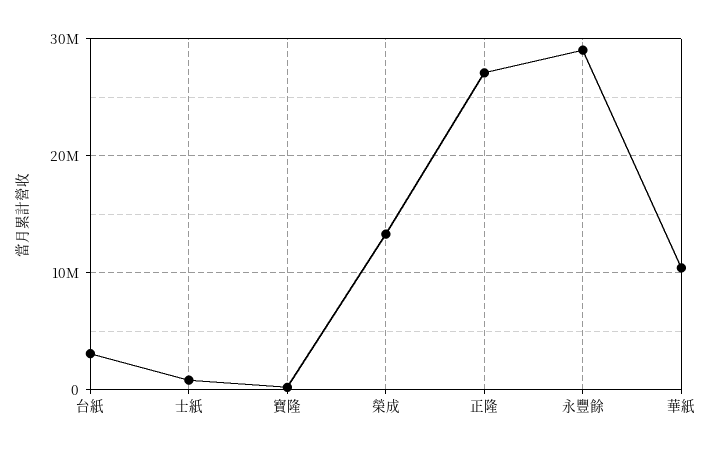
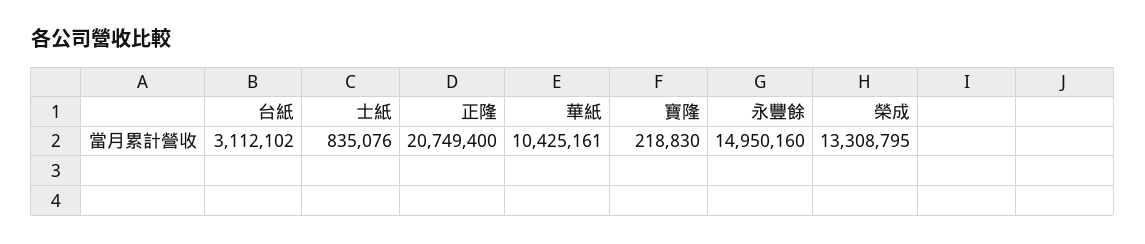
  {
    "台紙": 3112102,
    "士紙": 835076,
    "寶隆": 218830,
    "榮成": 13308795,
-   "正隆": 27000000,
+   "正隆": 20749400,
-   "永豐餘": 29000000,
+   "永豐餘": 14950160,
    "華紙": 10425161
  }

